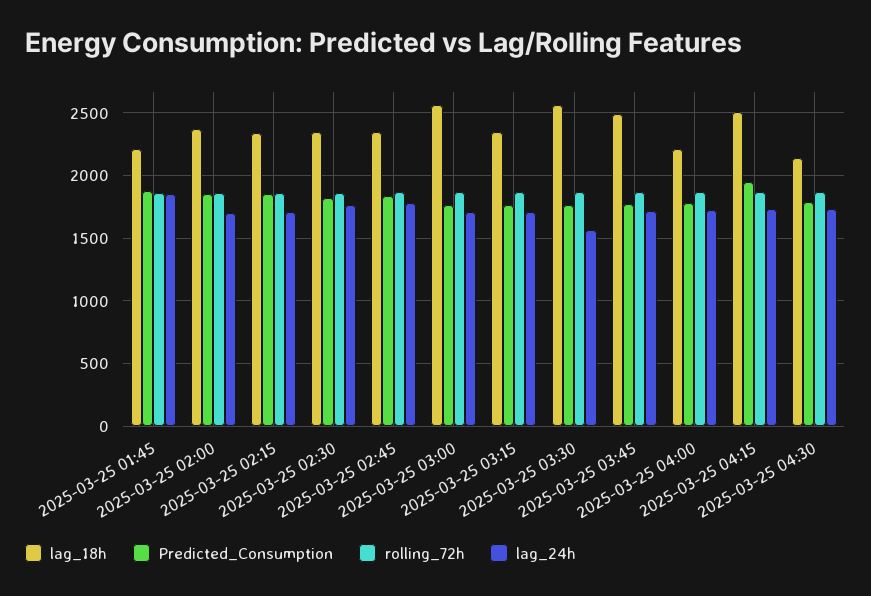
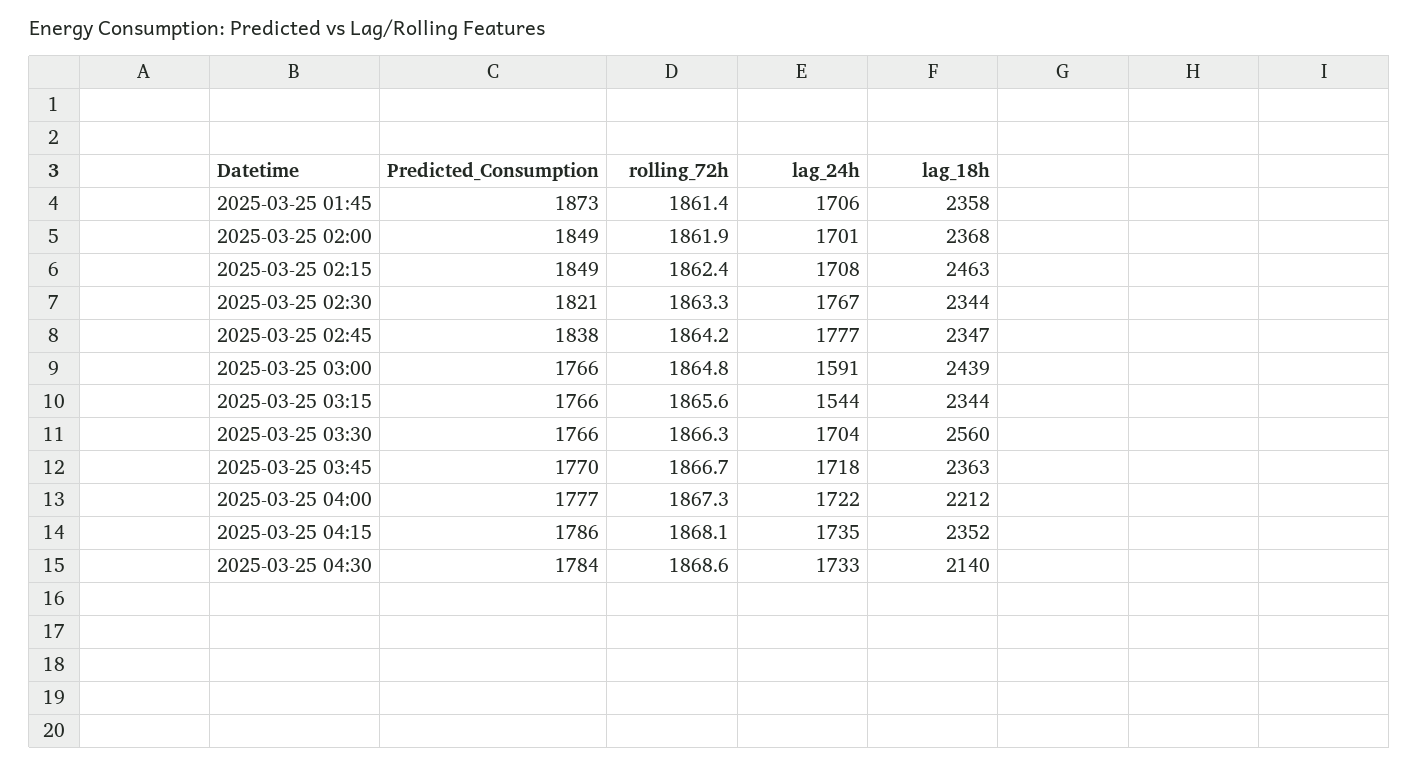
  {
    "lag_18h": {
-     "2025-03-25 01:45": 2200,
+     "2025-03-25 01:45": 2358,
      "2025-03-25 02:00": 2368,
-     "2025-03-25 02:15": 2350,
+     "2025-03-25 02:15": 2463,
      "2025-03-25 02:30": 2344,
      "2025-03-25 02:45": 2347,
-     "2025-03-25 03:00": 2550,
+     "2025-03-25 03:00": 2439,
      "2025-03-25 03:15": 2344,
      "2025-03-25 03:30": 2560,
-     "2025-03-25 03:45": 2500,
+     "2025-03-25 03:45": 2363,
      "2025-03-25 04:00": 2212,
-     "2025-03-25 04:15": 2500,
+     "2025-03-25 04:15": 2352,
      "2025-03-25 04:30": 2140
    },
    "Predicted_Consumption": {
      "2025-03-25 01:45": 1873,
      "2025-03-25 02:00": 1849,
      "2025-03-25 02:15": 1849,
      "2025-03-25 02:30": 1821,
      "2025-03-25 02:45": 1838,
      "2025-03-25 03:00": 1766,
      "2025-03-25 03:15": 1766,
      "2025-03-25 03:30": 1766,
      "2025-03-25 03:45": 1770,
      "2025-03-25 04:00": 1777,
-     "2025-03-25 04:15": 1950,
+     "2025-03-25 04:15": 1786,
      "2025-03-25 04:30": 1784
    },
    "rolling_72h": {
      "2025-03-25 01:45": 1861.4,
      "2025-03-25 02:00": 1861.9,
      "2025-03-25 02:15": 1862.4,
      "2025-03-25 02:30": 1863.3,
      "2025-03-25 02:45": 1864.2,
      "2025-03-25 03:00": 1864.8,
      "2025-03-25 03:15": 1865.6,
      "2025-03-25 03:30": 1866.3,
      "2025-03-25 03:45": 1866.7,
      "2025-03-25 04:00": 1867.3,
      "2025-03-25 04:15": 1868.1,
      "2025-03-25 04:30": 1868.6
    },
    "lag_24h": {
-     "2025-03-25 01:45": 1850,
+     "2025-03-25 01:45": 1706,
      "2025-03-25 02:00": 1701,
      "2025-03-25 02:15": 1708,
      "2025-03-25 02:30": 1767,
      "2025-03-25 02:45": 1777,
-     "2025-03-25 03:00": 1700,
+     "2025-03-25 03:00": 1591,
-     "2025-03-25 03:15": 1700,
+     "2025-03-25 03:15": 1544,
-     "2025-03-25 03:30": 1550,
+     "2025-03-25 03:30": 1704,
      "2025-03-25 03:45": 1718,
      "2025-03-25 04:00": 1722,
      "2025-03-25 04:15": 1735,
      "2025-03-25 04:30": 1733
    }
  }

